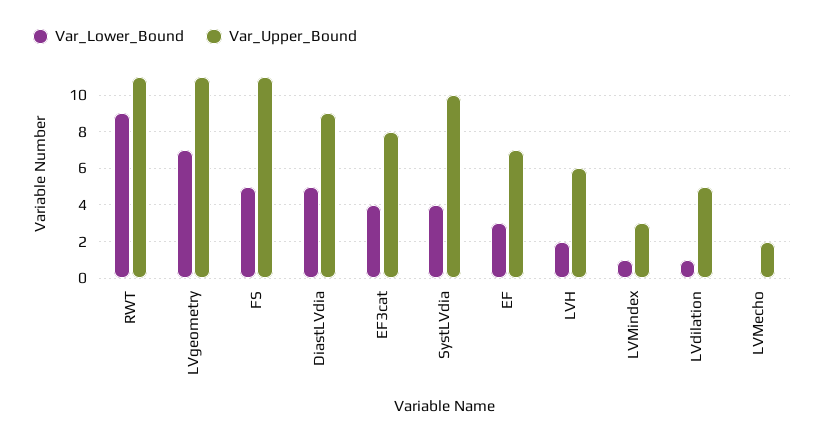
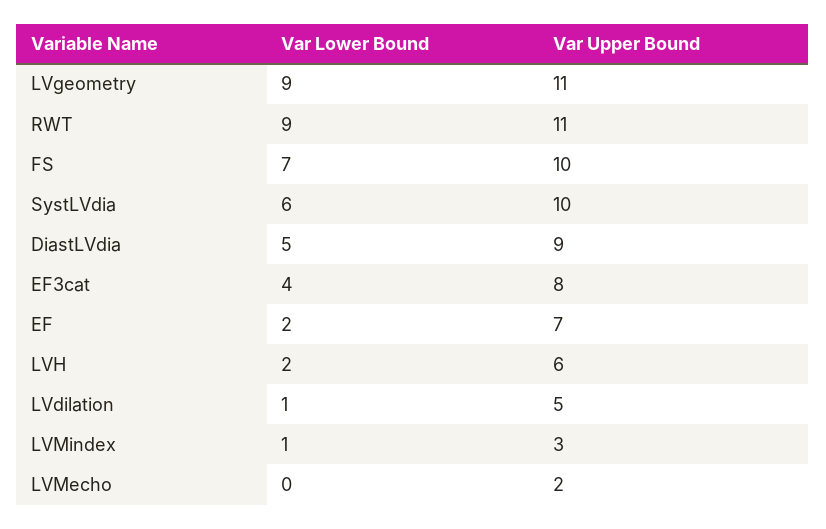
  {
    "Var_Lower_Bound": {
      "RWT": 9,
-     "LVgeometry": 7,
+     "LVgeometry": 9,
-     "FS": 5,
+     "FS": 7,
      "DiastLVdia": 5,
      "EF3cat": 4,
-     "SystLVdia": 4,
+     "SystLVdia": 6,
-     "EF": 3,
+     "EF": 2,
      "LVH": 2,
      "LVMindex": 1,
      "LVdilation": 1,
      "LVMecho": 0
    },
    "Var_Upper_Bound": {
      "RWT": 11,
      "LVgeometry": 11,
-     "FS": 11,
+     "FS": 10,
      "DiastLVdia": 9,
      "EF3cat": 8,
      "SystLVdia": 10,
      "EF": 7,
      "LVH": 6,
      "LVMindex": 3,
      "LVdilation": 5,
      "LVMecho": 2
    }
  }

